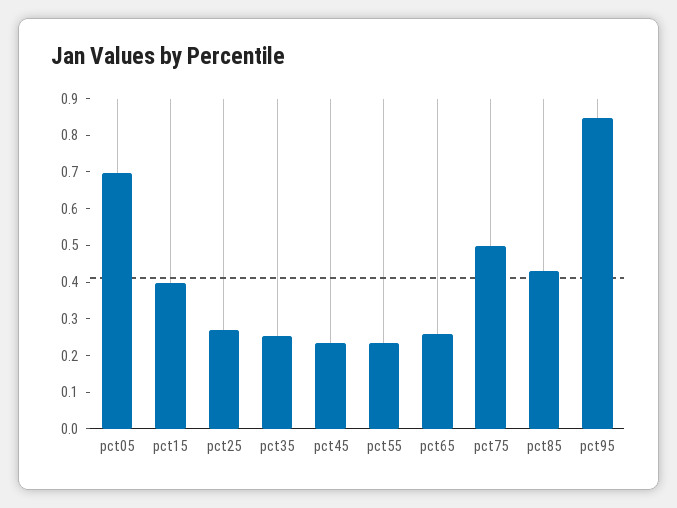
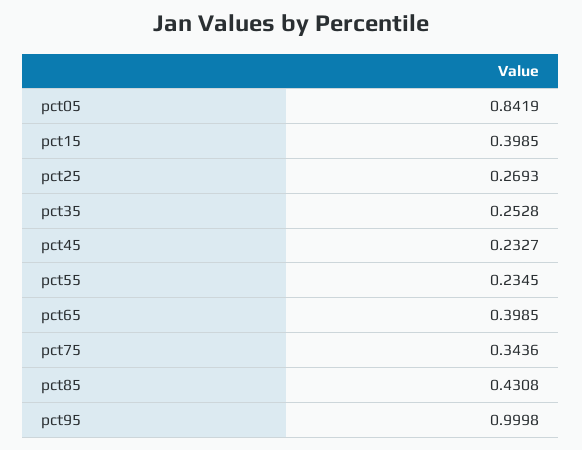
  {
-   "pct05": 0.7,
+   "pct05": 0.8419,
    "pct15": 0.3985,
    "pct25": 0.2693,
    "pct35": 0.2528,
    "pct45": 0.2327,
    "pct55": 0.2345,
-   "pct65": 0.25,
+   "pct65": 0.3985,
-   "pct75": 0.5,
+   "pct75": 0.3436,
    "pct85": 0.4308,
-   "pct95": 0.85
+   "pct95": 0.9998
  }

